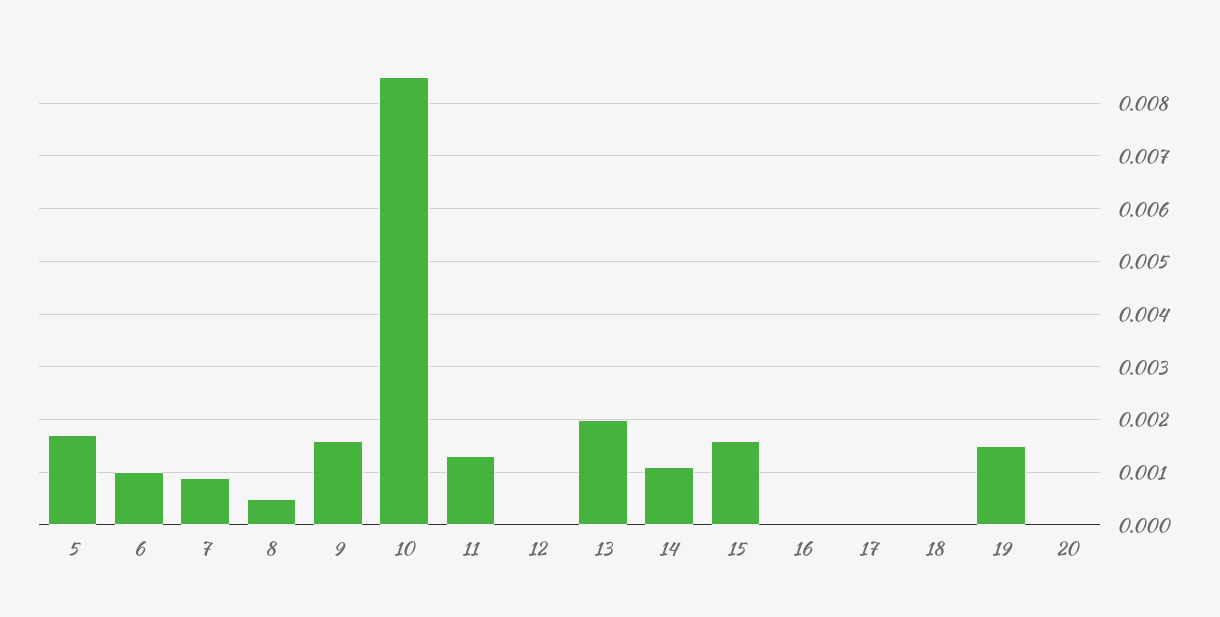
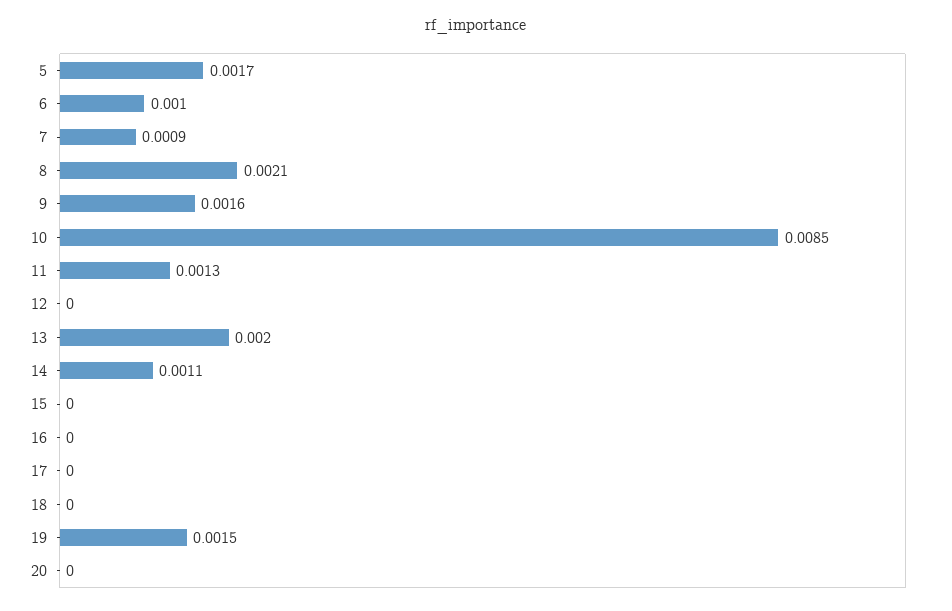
  {
    "5": 0.0017,
    "6": 0.001,
    "7": 0.0009,
-   "8": 0.0005,
+   "8": 0.0021,
    "9": 0.0016,
    "10": 0.0085,
    "11": 0.0013,
    "12": 0,
    "13": 0.002,
    "14": 0.0011,
-   "15": 0.0015,
+   "15": 0,
    "16": 0,
    "17": 0,
    "18": 0,
    "19": 0.0015,
    "20": 0
  }

